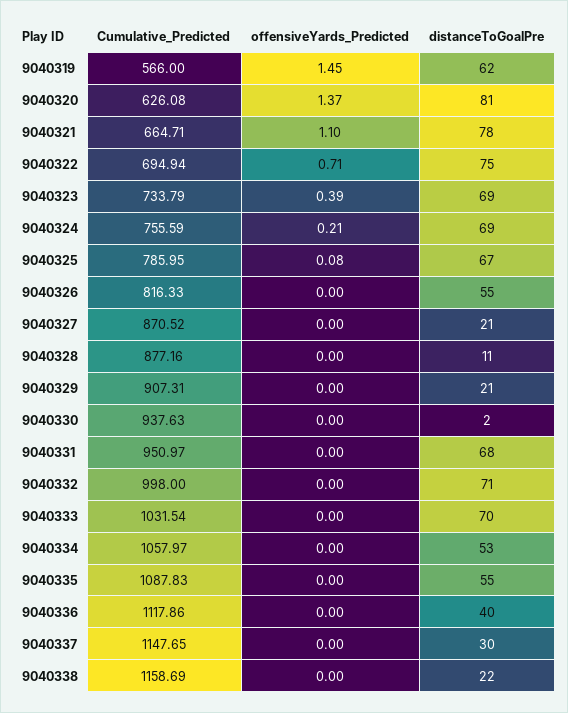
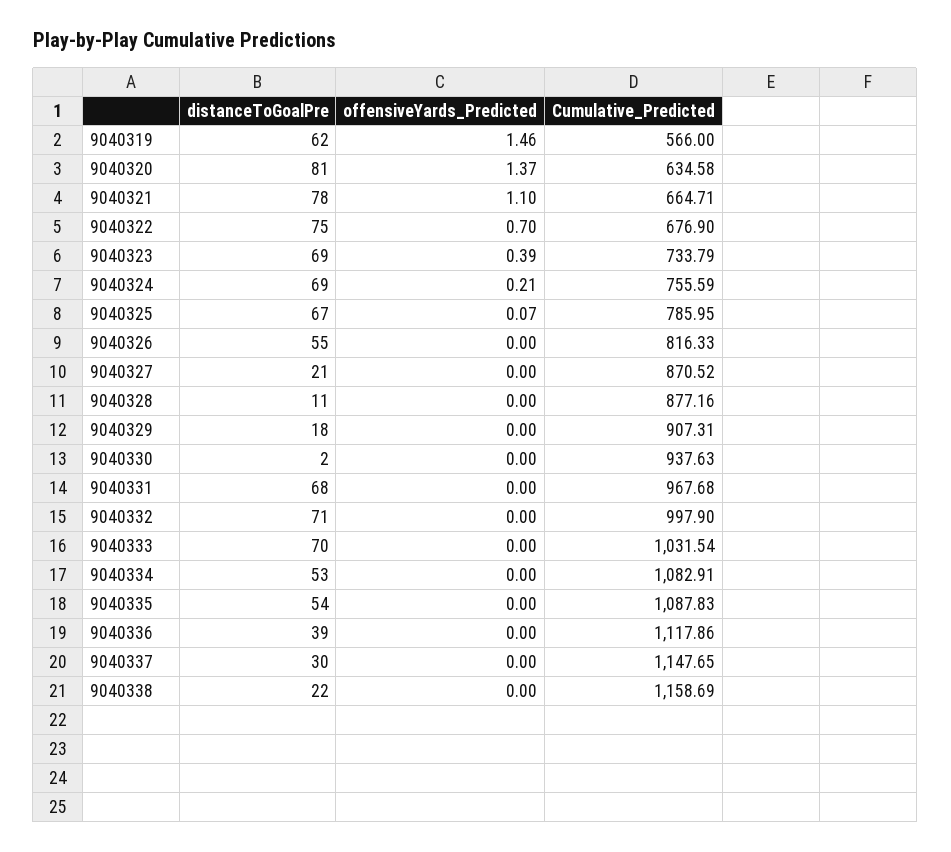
  {
    "Cumulative_Predicted": {
      "9040319": 566,
-     "9040320": 626.08,
+     "9040320": 634.58,
      "9040321": 664.71,
-     "9040322": 694.94,
+     "9040322": 676.9,
      "9040323": 733.79,
      "9040324": 755.59,
      "9040325": 785.95,
      "9040326": 816.33,
      "9040327": 870.52,
      "9040328": 877.16,
      "9040329": 907.31,
      "9040330": 937.63,
-     "9040331": 950.97,
+     "9040331": 967.68,
-     "9040332": 998,
+     "9040332": 997.9,
      "9040333": 1031.54,
-     "9040334": 1057.97,
+     "9040334": 1082.91,
      "9040335": 1087.83,
      "9040336": 1117.86,
      "9040337": 1147.65,
      "9040338": 1158.69
    },
    "offensiveYards_Predicted": {
-     "9040319": 1.45,
+     "9040319": 1.46,
      "9040320": 1.37,
      "9040321": 1.1,
-     "9040322": 0.71,
+     "9040322": 0.7,
      "9040323": 0.39,
      "9040324": 0.21,
-     "9040325": 0.08,
+     "9040325": 0.07,
      "9040326": 0,
      "9040327": 0,
      "9040328": 0,
      "9040329": 0,
      "9040330": 0,
      "9040331": 0,
      "9040332": 0,
      "9040333": 0,
      "9040334": 0,
      "9040335": 0,
      "9040336": 0,
      "9040337": 0,
      "9040338": 0
    },
    "distanceToGoalPre": {
      "9040319": 62,
      "9040320": 81,
      "9040321": 78,
      "9040322": 75,
      "9040323": 69,
      "9040324": 69,
      "9040325": 67,
      "9040326": 55,
      "9040327": 21,
      "9040328": 11,
-     "9040329": 21,
+     "9040329": 18,
      "9040330": 2,
      "9040331": 68,
      "9040332": 71,
      "9040333": 70,
      "9040334": 53,
-     "9040335": 55,
+     "9040335": 54,
-     "9040336": 40,
+     "9040336": 39,
      "9040337": 30,
      "9040338": 22
    }
  }

